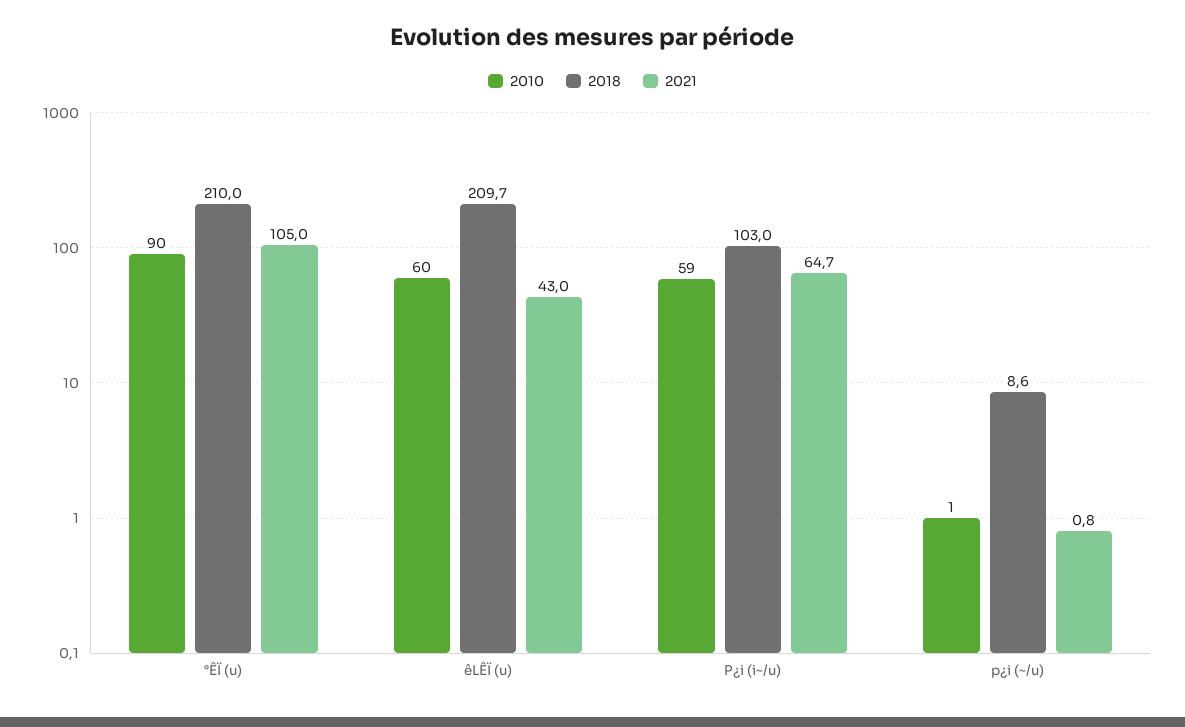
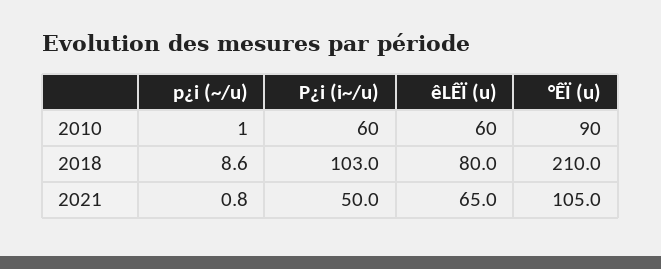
  {
    "2010": {
      "°ÊÏ (u)": 90,
      "êLÊÏ (u)": 60,
-     "P¿i (i~/u)": 59,
+     "P¿i (i~/u)": 60,
      "p¿i (~/u)": 1
    },
    "2018": {
      "°ÊÏ (u)": 210,
-     "êLÊÏ (u)": 209.7,
+     "êLÊÏ (u)": 80,
      "P¿i (i~/u)": 103,
      "p¿i (~/u)": 8.6
    },
    "2021": {
      "°ÊÏ (u)": 105,
-     "êLÊÏ (u)": 43,
+     "êLÊÏ (u)": 65,
-     "P¿i (i~/u)": 64.7,
+     "P¿i (i~/u)": 50,
      "p¿i (~/u)": 0.8
    }
  }

